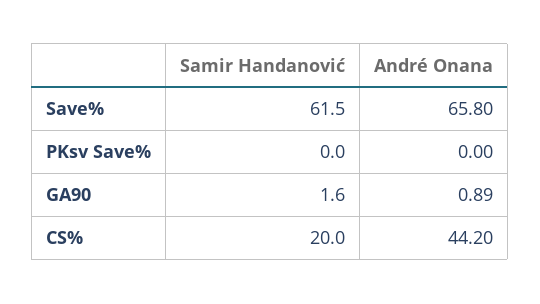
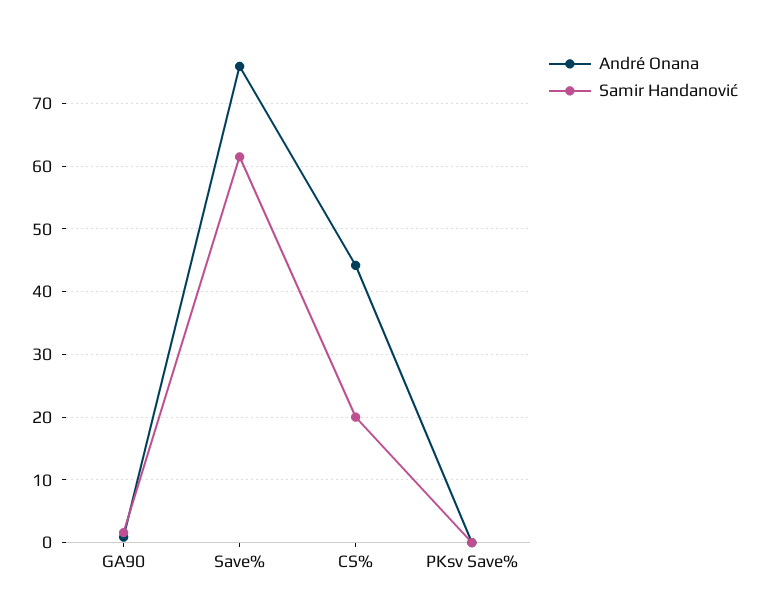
  {
    "Samir Handanović": {
      "Save%": 61.5,
      "PKsv Save%": 0,
      "GA90": 1.6,
      "CS%": 20
    },
    "André Onana": {
-     "Save%": 65.8,
+     "Save%": 76,
      "PKsv Save%": 0,
      "GA90": 0.89,
      "CS%": 44.2
    }
  }

